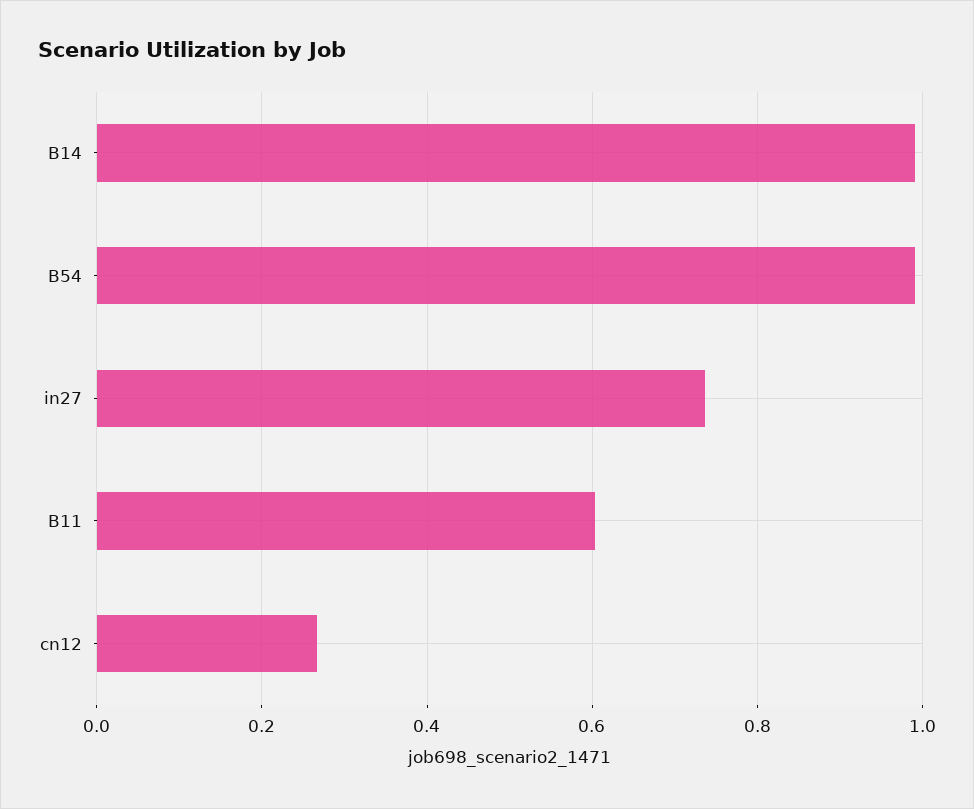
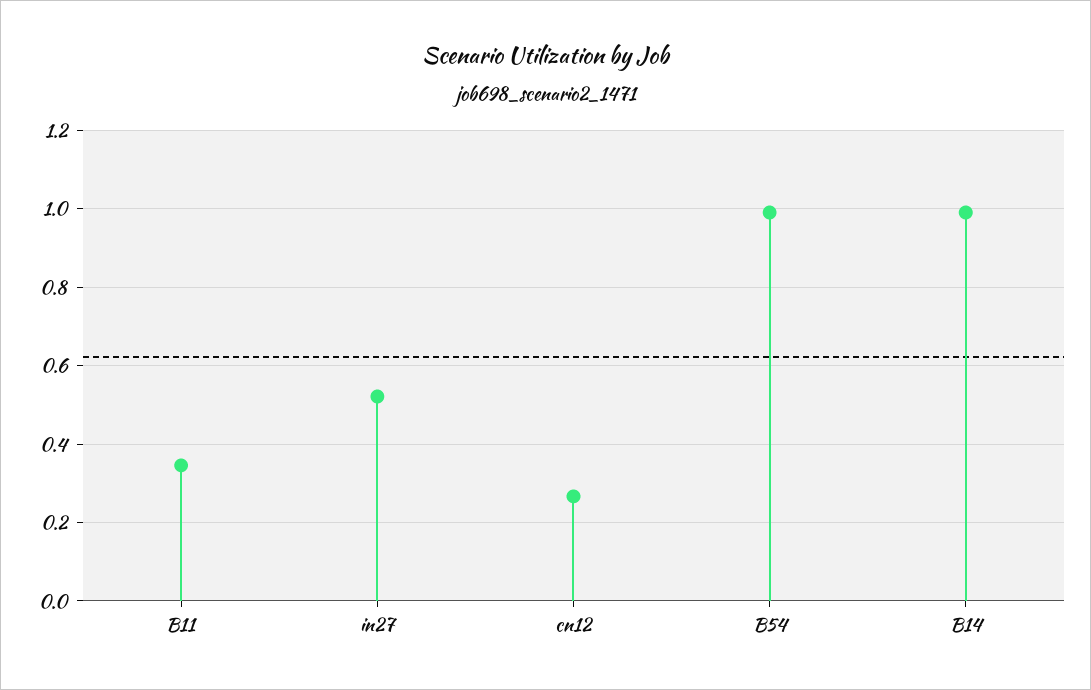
  {
    "B14": 1,
    "B54": 1,
-   "in27": 0.74,
+   "in27": 0.52,
-   "B11": 0.6,
+   "B11": 0.34,
    "cn12": 0.26
  }

